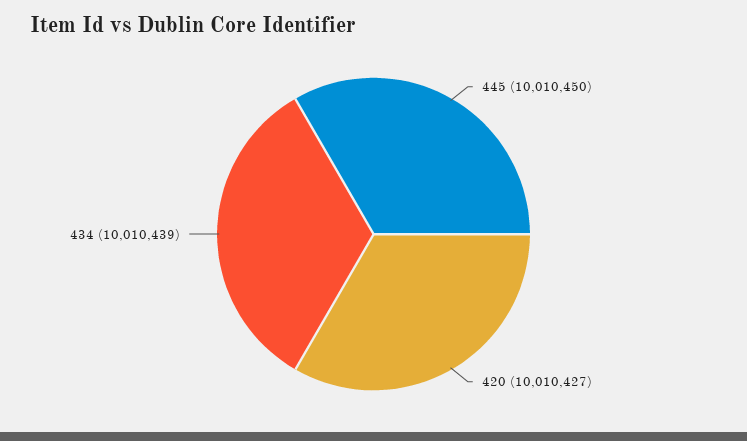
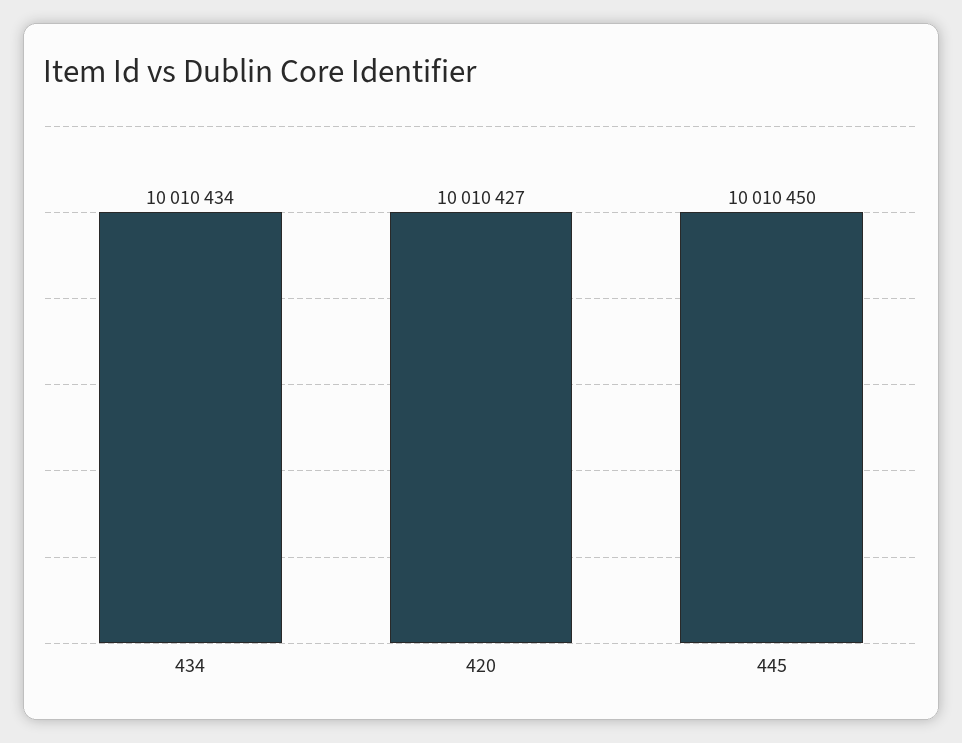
  {
    "445": 10010450,
    "420": 10010427,
-   "434": 10010439
+   "434": 10010434
  }

